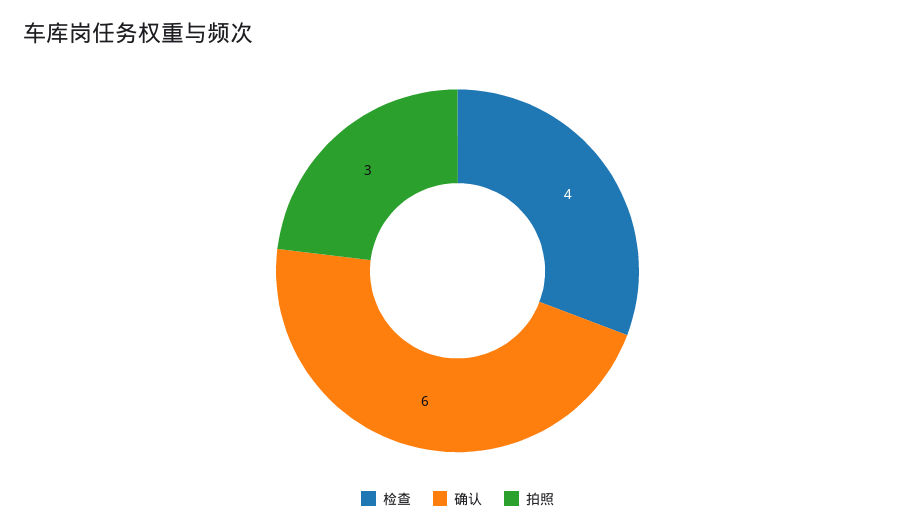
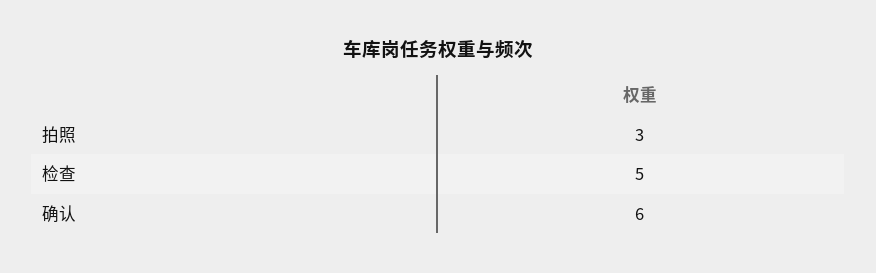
  {
-   "检查": 4,
+   "检查": 5,
    "确认": 6,
    "拍照": 3
  }

